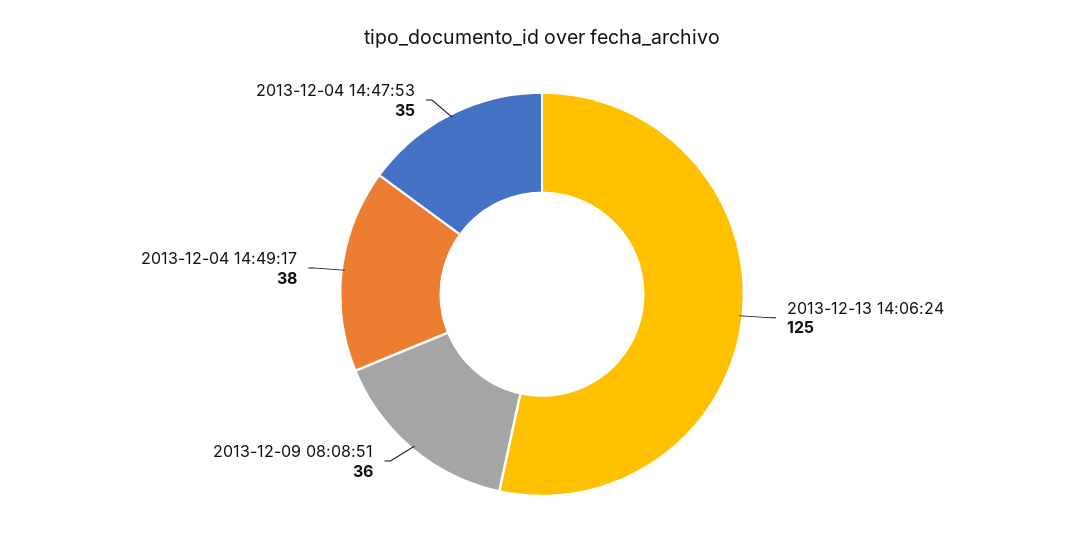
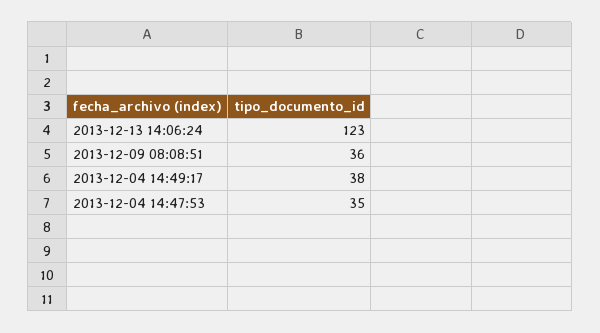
  {
-   "2013-12-13 14:06:24": 125,
+   "2013-12-13 14:06:24": 123,
    "2013-12-09 08:08:51": 36,
    "2013-12-04 14:49:17": 38,
    "2013-12-04 14:47:53": 35
  }

